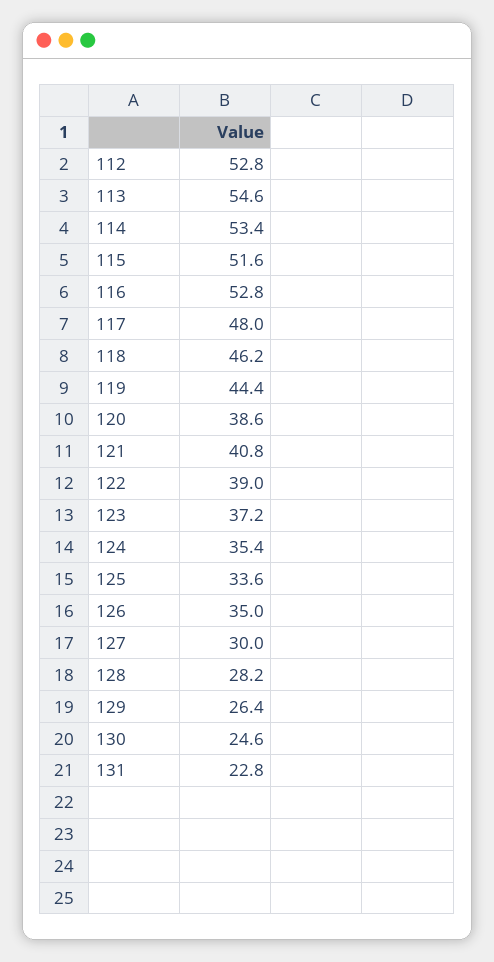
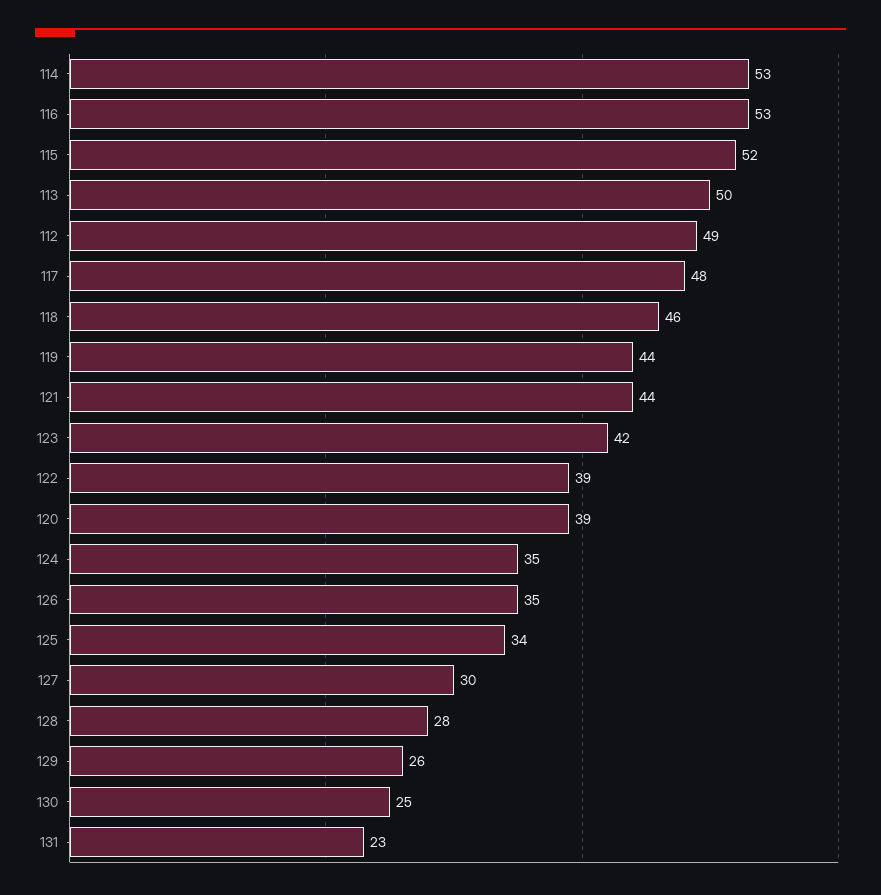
  {
-   "112": 52.8,
+   "112": 49,
-   "113": 54.6,
+   "113": 50,
    "114": 53.4,
    "115": 51.6,
    "116": 52.8,
    "117": 48,
    "118": 46.2,
    "119": 44.4,
    "120": 38.6,
-   "121": 40.8,
+   "121": 44,
    "122": 39,
-   "123": 37.2,
+   "123": 42,
    "124": 35.4,
    "125": 33.6,
    "126": 35,
    "127": 30,
    "128": 28.2,
    "129": 26.4,
    "130": 24.6,
    "131": 22.8
  }

